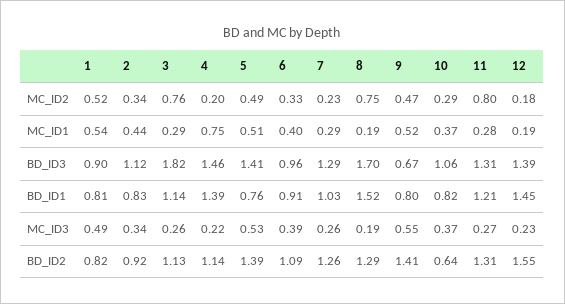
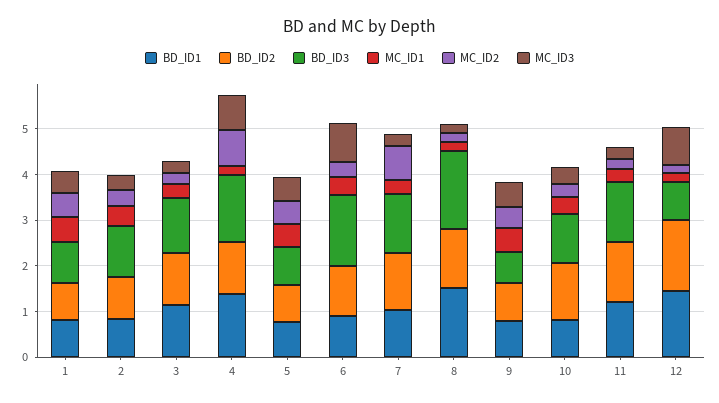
  {
    "MC_ID2": {
      "1": 0.52,
      "2": 0.34,
-     "3": 0.76,
+     "3": 0.2,
-     "4": 0.2,
+     "4": 0.8,
      "5": 0.49,
      "6": 0.33,
-     "7": 0.23,
+     "7": 0.8,
-     "8": 0.75,
+     "8": 0.2,
      "9": 0.47,
      "10": 0.29,
-     "11": 0.8,
+     "11": 0.2,
      "12": 0.18
    },
    "MC_ID1": {
      "1": 0.54,
      "2": 0.44,
      "3": 0.29,
-     "4": 0.75,
+     "4": 0.2,
      "5": 0.51,
      "6": 0.4,
      "7": 0.29,
      "8": 0.19,
      "9": 0.52,
      "10": 0.37,
      "11": 0.28,
      "12": 0.19
    },
    "BD_ID3": {
      "1": 0.9,
      "2": 1.12,
-     "3": 1.82,
+     "3": 1.2,
      "4": 1.46,
-     "5": 1.41,
+     "5": 0.8,
-     "6": 0.96,
+     "6": 1.6,
      "7": 1.29,
      "8": 1.7,
      "9": 0.67,
      "10": 1.06,
      "11": 1.31,
-     "12": 1.39
+     "12": 0.8
    },
    "BD_ID1": {
      "1": 0.81,
      "2": 0.83,
      "3": 1.14,
      "4": 1.39,
      "5": 0.76,
      "6": 0.91,
      "7": 1.03,
      "8": 1.52,
      "9": 0.8,
      "10": 0.82,
      "11": 1.21,
      "12": 1.45
    },
    "MC_ID3": {
      "1": 0.49,
      "2": 0.34,
      "3": 0.26,
-     "4": 0.22,
+     "4": 0.8,
      "5": 0.53,
-     "6": 0.39,
+     "6": 0.8,
      "7": 0.26,
      "8": 0.19,
      "9": 0.55,
      "10": 0.37,
      "11": 0.27,
-     "12": 0.23
+     "12": 0.8
    },
    "BD_ID2": {
      "1": 0.82,
      "2": 0.92,
      "3": 1.13,
      "4": 1.14,
-     "5": 1.39,
+     "5": 0.8,
      "6": 1.09,
      "7": 1.26,
      "8": 1.29,
-     "9": 1.41,
+     "9": 0.8,
-     "10": 0.64,
+     "10": 1.2,
      "11": 1.31,
      "12": 1.55
    }
  }

